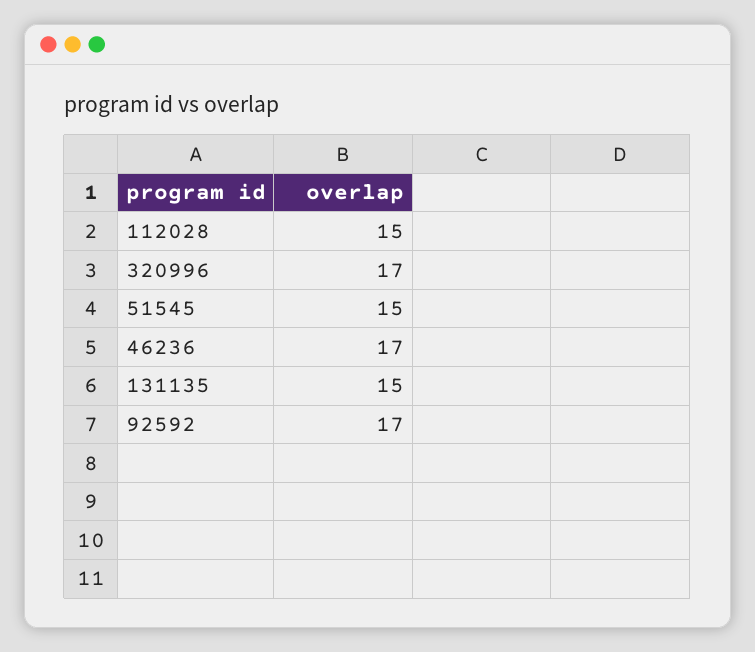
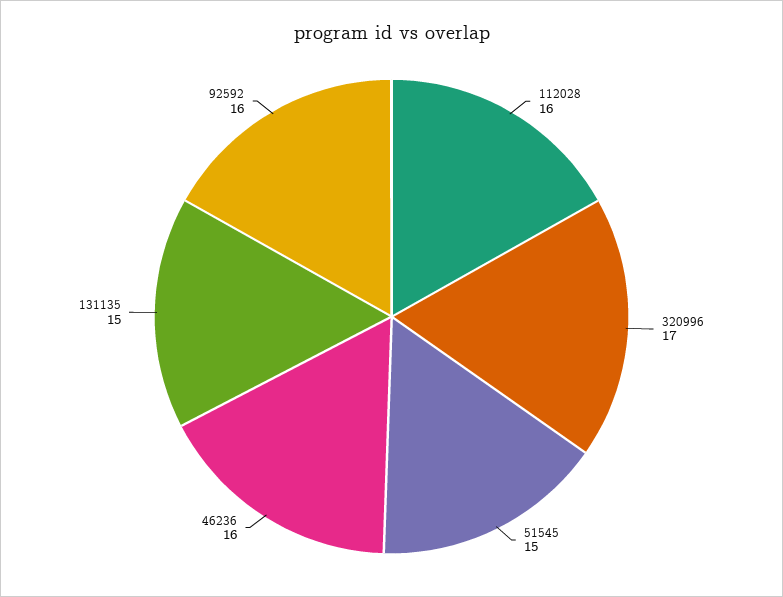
  {
-   "112028": 15,
+   "112028": 16,
    "320996": 17,
    "51545": 15,
-   "46236": 17,
+   "46236": 16,
    "131135": 15,
-   "92592": 17
+   "92592": 16
  }

